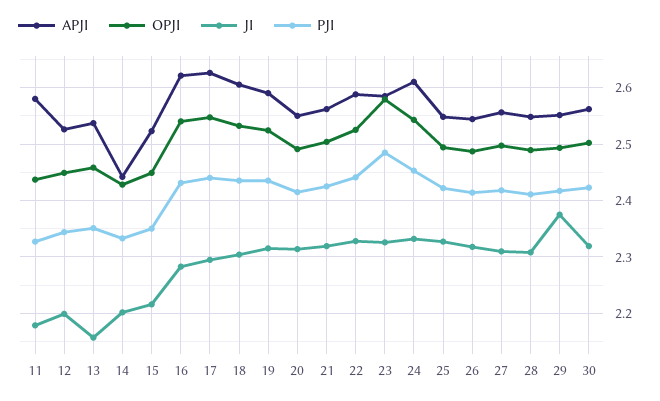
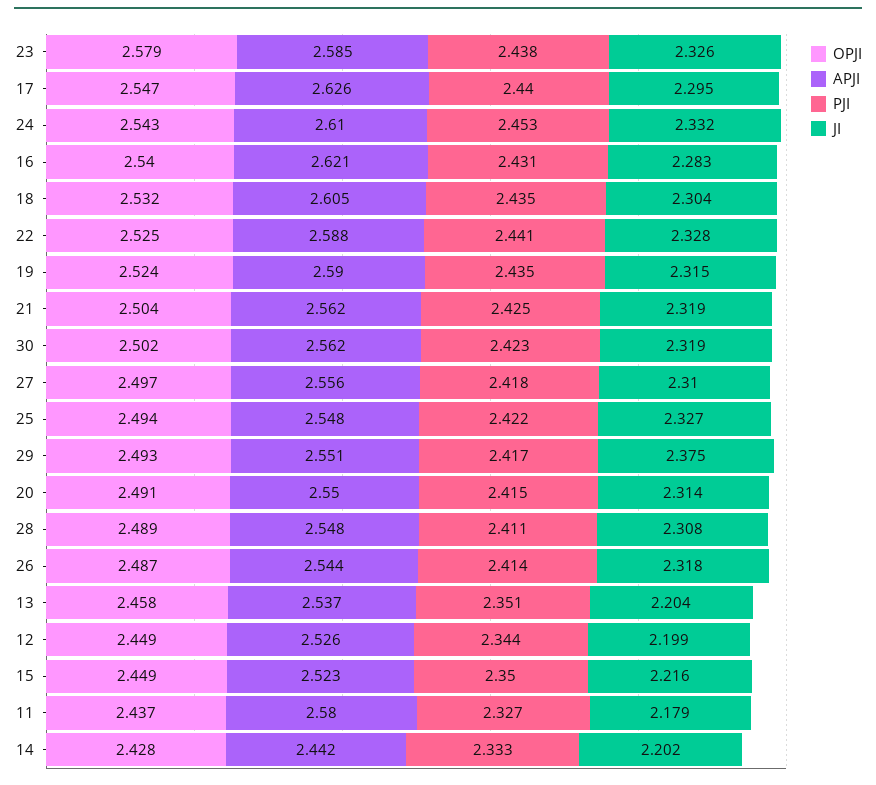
  {
    "APJI": {
      "11": 2.58,
      "12": 2.526,
      "13": 2.537,
      "14": 2.442,
      "15": 2.523,
      "16": 2.621,
      "17": 2.626,
      "18": 2.605,
      "19": 2.59,
      "20": 2.55,
      "21": 2.562,
      "22": 2.588,
      "23": 2.585,
      "24": 2.61,
      "25": 2.548,
      "26": 2.544,
      "27": 2.556,
      "28": 2.548,
      "29": 2.551,
      "30": 2.562
    },
    "OPJI": {
      "11": 2.437,
      "12": 2.449,
      "13": 2.458,
      "14": 2.428,
      "15": 2.449,
      "16": 2.54,
      "17": 2.547,
      "18": 2.532,
      "19": 2.524,
      "20": 2.491,
      "21": 2.504,
      "22": 2.525,
      "23": 2.579,
      "24": 2.543,
      "25": 2.494,
      "26": 2.487,
      "27": 2.497,
      "28": 2.489,
      "29": 2.493,
      "30": 2.502
    },
    "JI": {
      "11": 2.179,
      "12": 2.199,
-     "13": 2.16,
+     "13": 2.204,
      "14": 2.202,
      "15": 2.216,
      "16": 2.283,
      "17": 2.295,
      "18": 2.304,
      "19": 2.315,
      "20": 2.314,
      "21": 2.319,
      "22": 2.328,
      "23": 2.326,
      "24": 2.332,
      "25": 2.327,
      "26": 2.318,
      "27": 2.31,
      "28": 2.308,
      "29": 2.375,
      "30": 2.319
    },
    "PJI": {
      "11": 2.327,
      "12": 2.344,
      "13": 2.351,
      "14": 2.333,
      "15": 2.35,
      "16": 2.431,
      "17": 2.44,
      "18": 2.435,
      "19": 2.435,
      "20": 2.415,
      "21": 2.425,
      "22": 2.441,
-     "23": 2.48,
+     "23": 2.438,
      "24": 2.453,
      "25": 2.422,
      "26": 2.414,
      "27": 2.418,
      "28": 2.411,
      "29": 2.417,
      "30": 2.423
    }
  }

